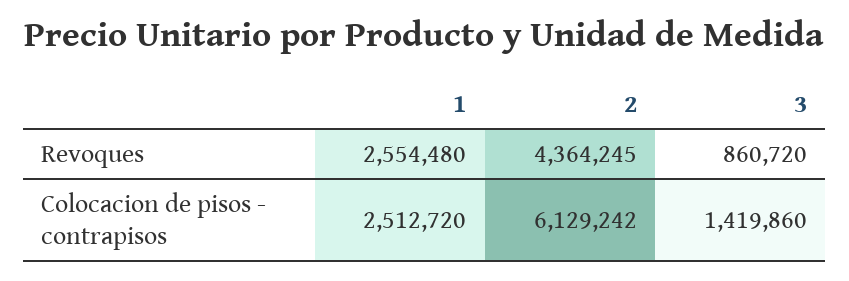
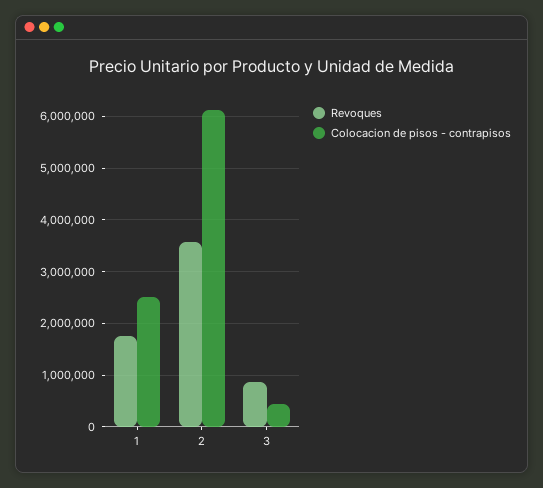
  {
    "Revoques": {
-     "1": 2554480,
+     "1": 1800000,
-     "2": 4364245,
+     "2": 3600000,
      "3": 860720
    },
    "Colocacion de pisos - contrapisos": {
      "1": 2512720,
      "2": 6129242,
-     "3": 1419860
+     "3": 400000
    }
  }

